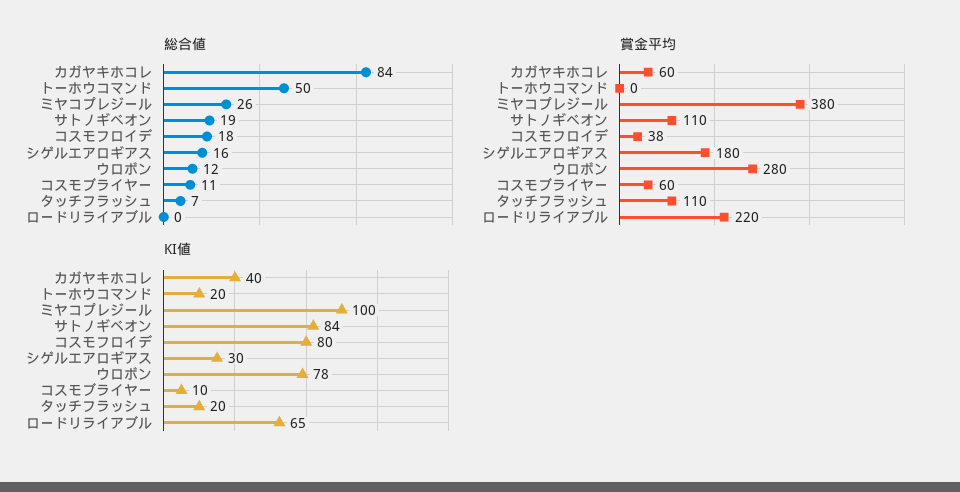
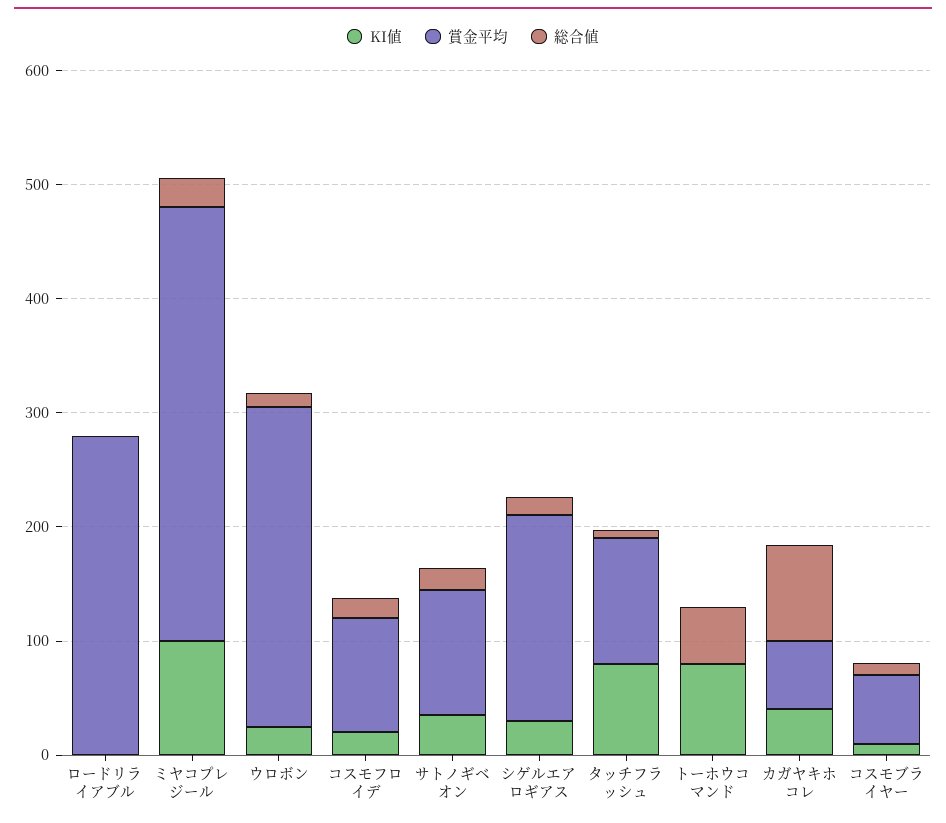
  {
    "総合値": {
      "カガヤキホコレ": 84,
      "トーホウコマンド": 50,
      "ミヤコプレジール": 26,
      "サトノギベオン": 19,
      "コスモフロイデ": 18,
      "シゲルエアロギアス": 16,
      "ウロボン": 12,
      "コスモブライヤー": 11,
      "タッチフラッシュ": 7,
      "ロードリライアブル": 0
    },
    "賞金平均": {
      "カガヤキホコレ": 60,
      "トーホウコマンド": 0,
      "ミヤコプレジール": 380,
      "サトノギベオン": 110,
-     "コスモフロイデ": 38,
+     "コスモフロイデ": 100,
      "シゲルエアロギアス": 180,
      "ウロボン": 280,
      "コスモブライヤー": 60,
      "タッチフラッシュ": 110,
-     "ロードリライアブル": 220
+     "ロードリライアブル": 280
    },
    "KI値": {
      "カガヤキホコレ": 40,
-     "トーホウコマンド": 20,
+     "トーホウコマンド": 80,
      "ミヤコプレジール": 100,
-     "サトノギベオン": 84,
+     "サトノギベオン": 40,
-     "コスモフロイデ": 80,
+     "コスモフロイデ": 20,
      "シゲルエアロギアス": 30,
-     "ウロボン": 78,
+     "ウロボン": 20,
      "コスモブライヤー": 10,
-     "タッチフラッシュ": 20,
+     "タッチフラッシュ": 80,
-     "ロードリライアブル": 65
+     "ロードリライアブル": 0
    }
  }

